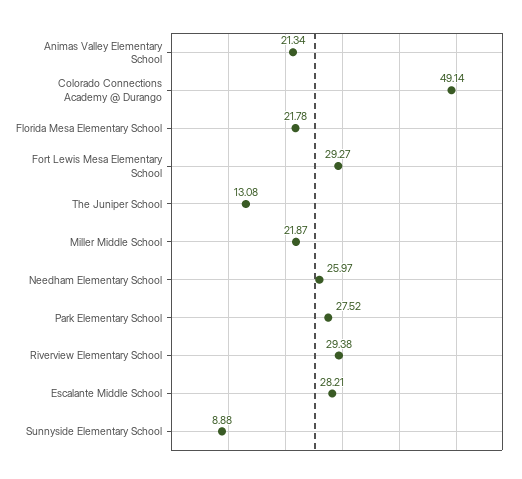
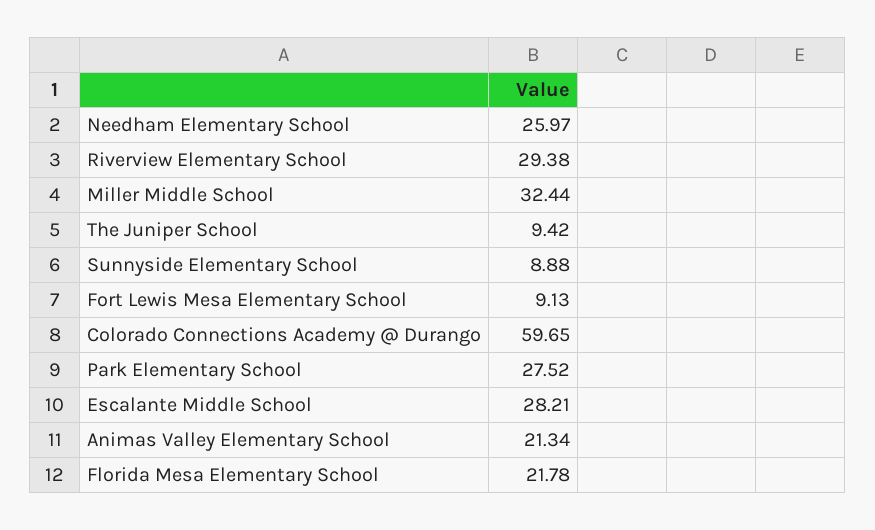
  {
    "Animas Valley Elementary School": 21.34,
-   "Colorado Connections Academy @ Durango": 49.14,
+   "Colorado Connections Academy @ Durango": 59.65,
    "Florida Mesa Elementary School": 21.78,
-   "Fort Lewis Mesa Elementary School": 29.27,
+   "Fort Lewis Mesa Elementary School": 9.13,
-   "The Juniper School": 13.08,
+   "The Juniper School": 9.42,
-   "Miller Middle School": 21.87,
+   "Miller Middle School": 32.44,
    "Needham Elementary School": 25.97,
    "Park Elementary School": 27.52,
    "Riverview Elementary School": 29.38,
    "Escalante Middle School": 28.21,
    "Sunnyside Elementary School": 8.88
  }

